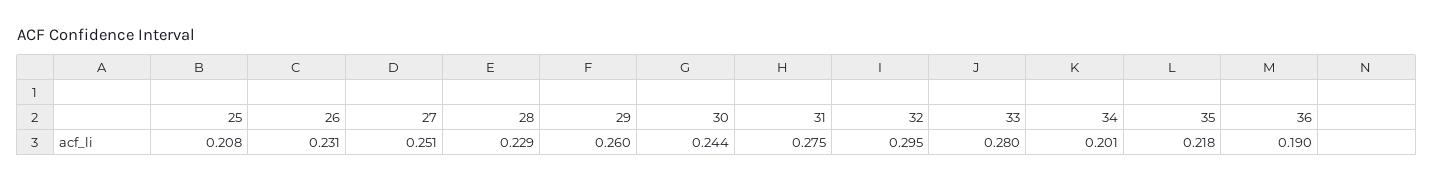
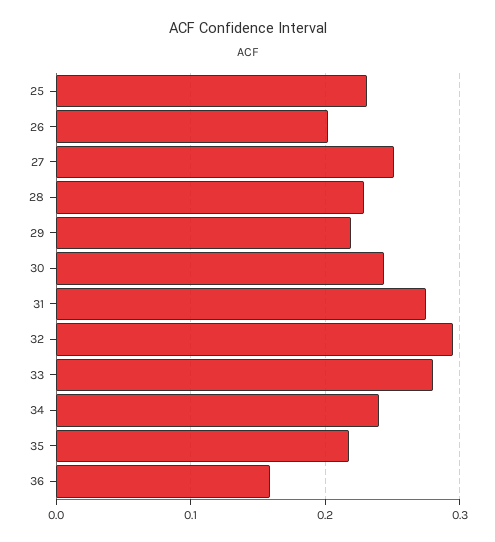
  {
-   "25": 0.208,
+   "25": 0.23,
-   "26": 0.231,
+   "26": 0.2,
    "27": 0.251,
    "28": 0.229,
-   "29": 0.26,
+   "29": 0.22,
    "30": 0.244,
    "31": 0.275,
    "32": 0.295,
    "33": 0.28,
-   "34": 0.201,
+   "34": 0.24,
    "35": 0.218,
-   "36": 0.19
+   "36": 0.16
  }

